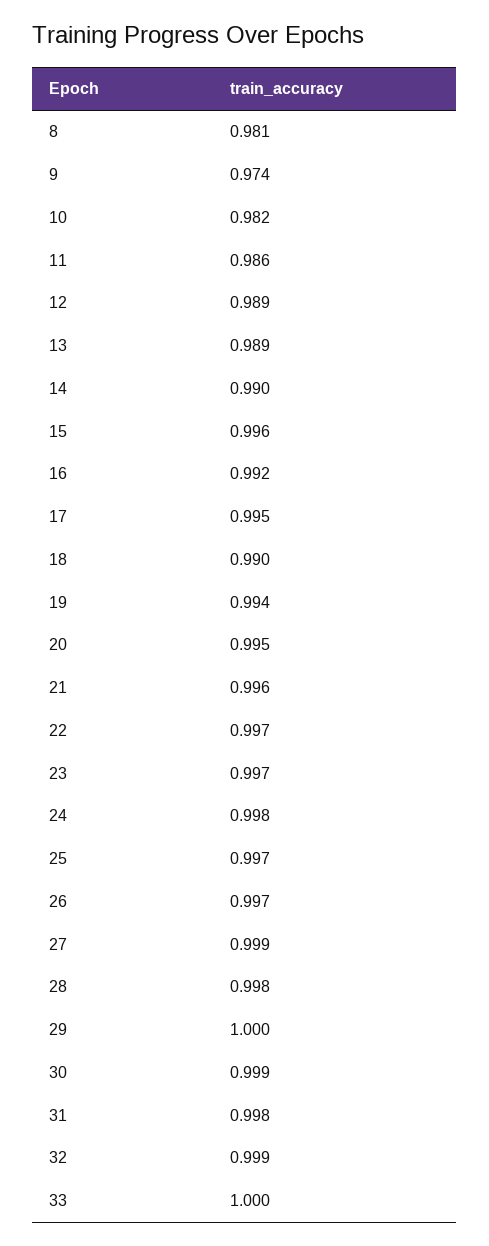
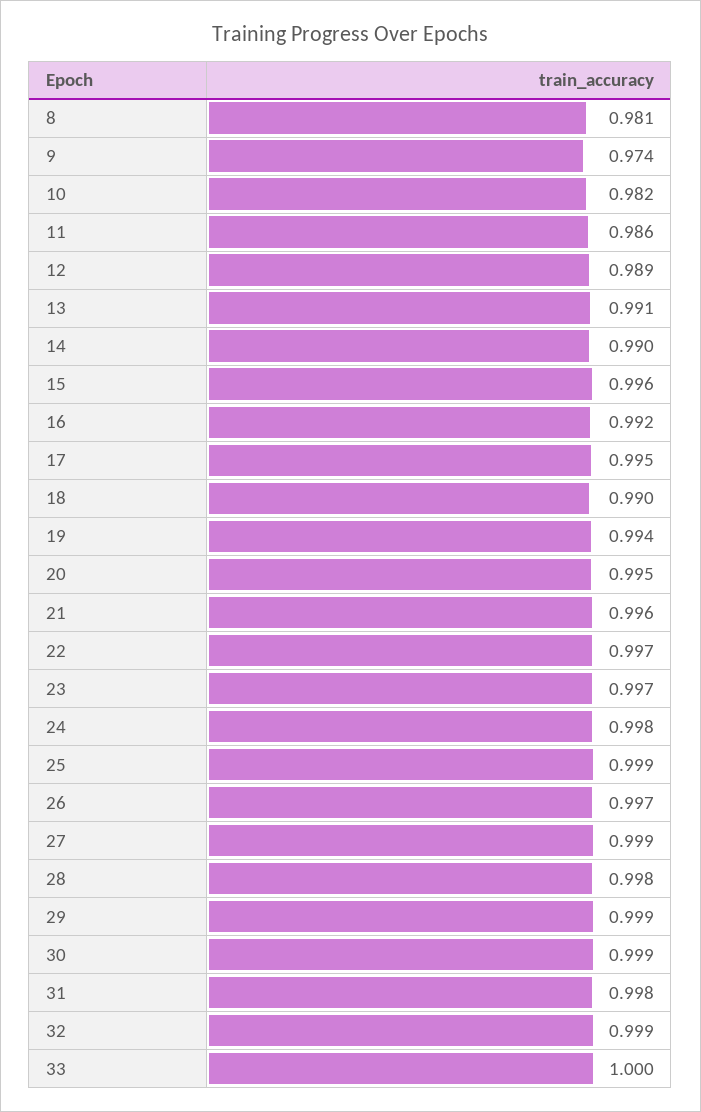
  {
    "8": 0.981,
    "9": 0.974,
    "10": 0.982,
    "11": 0.986,
    "12": 0.989,
-   "13": 0.989,
+   "13": 0.991,
    "14": 0.99,
    "15": 0.996,
    "16": 0.992,
    "17": 0.995,
    "18": 0.99,
    "19": 0.994,
    "20": 0.995,
    "21": 0.996,
    "22": 0.997,
    "23": 0.997,
    "24": 0.998,
-   "25": 0.997,
+   "25": 0.999,
    "26": 0.997,
    "27": 0.999,
    "28": 0.998,
-   "29": 1,
+   "29": 0.999,
    "30": 0.999,
    "31": 0.998,
    "32": 0.999,
    "33": 1
  }

